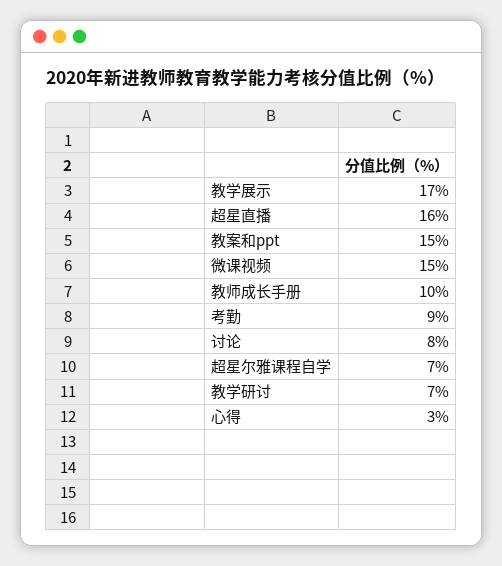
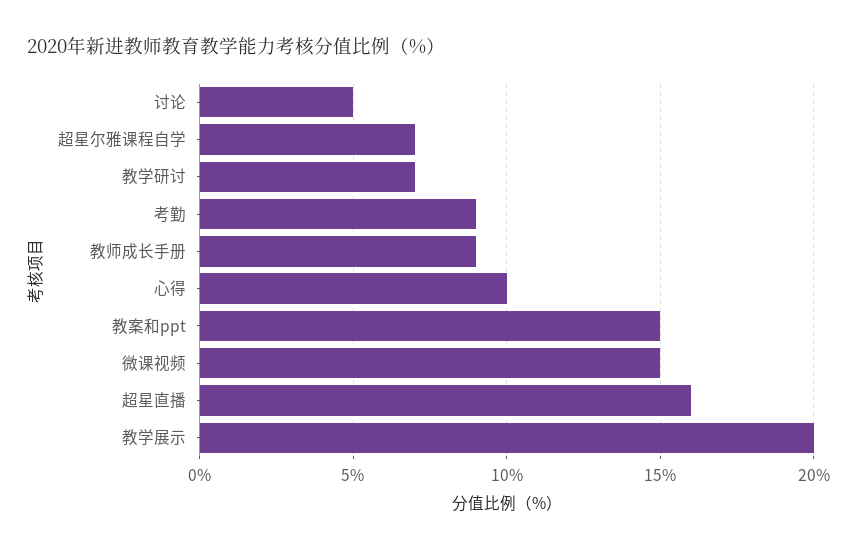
  {
-   "教学展示": 17,
+   "教学展示": 20,
    "超星直播": 16,
    "教案和ppt": 15,
    "微课视频": 15,
-   "教师成长手册": 10,
+   "教师成长手册": 9,
    "考勤": 9,
-   "讨论": 8,
+   "讨论": 5,
    "超星尔雅课程自学": 7,
    "教学研讨": 7,
-   "心得": 3
+   "心得": 10
  }

